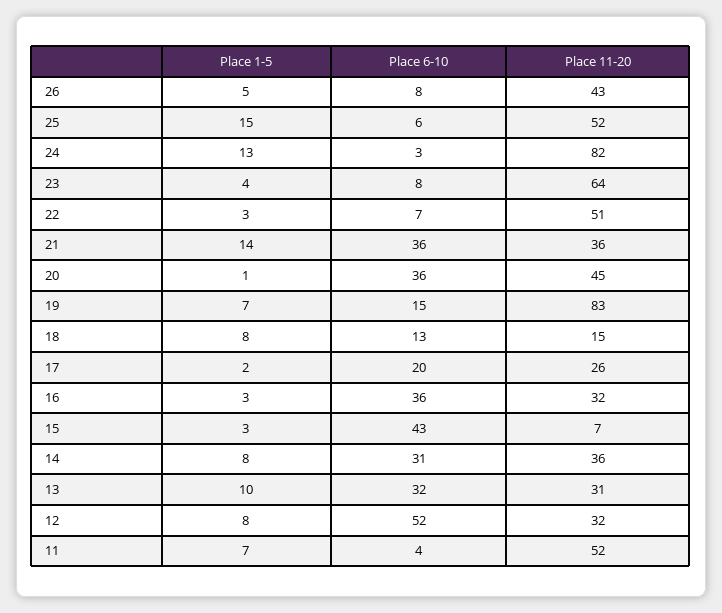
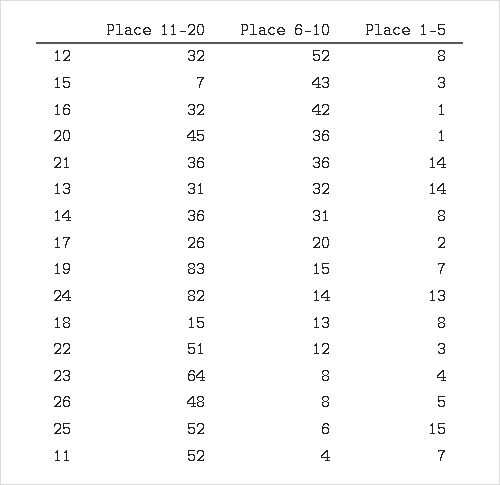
  {
    "Place 1-5": {
      "26": 5,
      "25": 15,
      "24": 13,
      "23": 4,
      "22": 3,
      "21": 14,
      "20": 1,
      "19": 7,
      "18": 8,
      "17": 2,
-     "16": 3,
+     "16": 1,
      "15": 3,
      "14": 8,
-     "13": 10,
+     "13": 14,
      "12": 8,
      "11": 7
    },
    "Place 6-10": {
      "26": 8,
      "25": 6,
-     "24": 3,
+     "24": 14,
      "23": 8,
-     "22": 7,
+     "22": 12,
      "21": 36,
      "20": 36,
      "19": 15,
      "18": 13,
      "17": 20,
-     "16": 36,
+     "16": 42,
      "15": 43,
      "14": 31,
      "13": 32,
      "12": 52,
      "11": 4
    },
    "Place 11-20": {
-     "26": 43,
+     "26": 48,
      "25": 52,
      "24": 82,
      "23": 64,
      "22": 51,
      "21": 36,
      "20": 45,
      "19": 83,
      "18": 15,
      "17": 26,
      "16": 32,
      "15": 7,
      "14": 36,
      "13": 31,
      "12": 32,
      "11": 52
    }
  }

